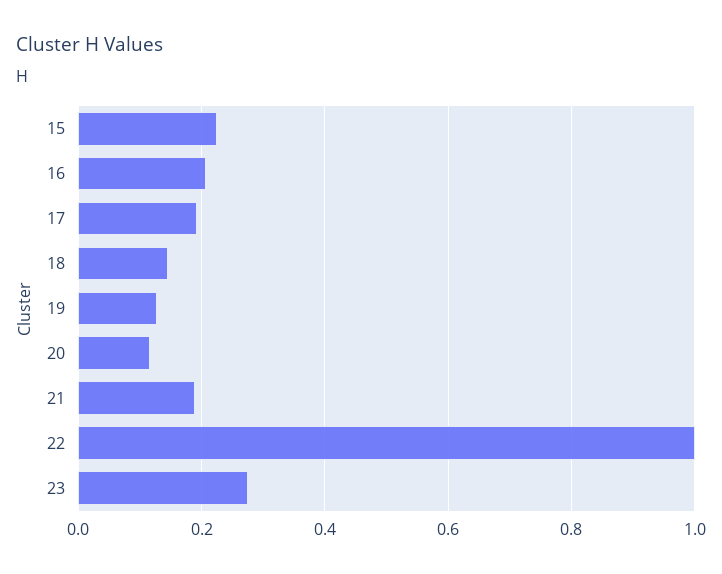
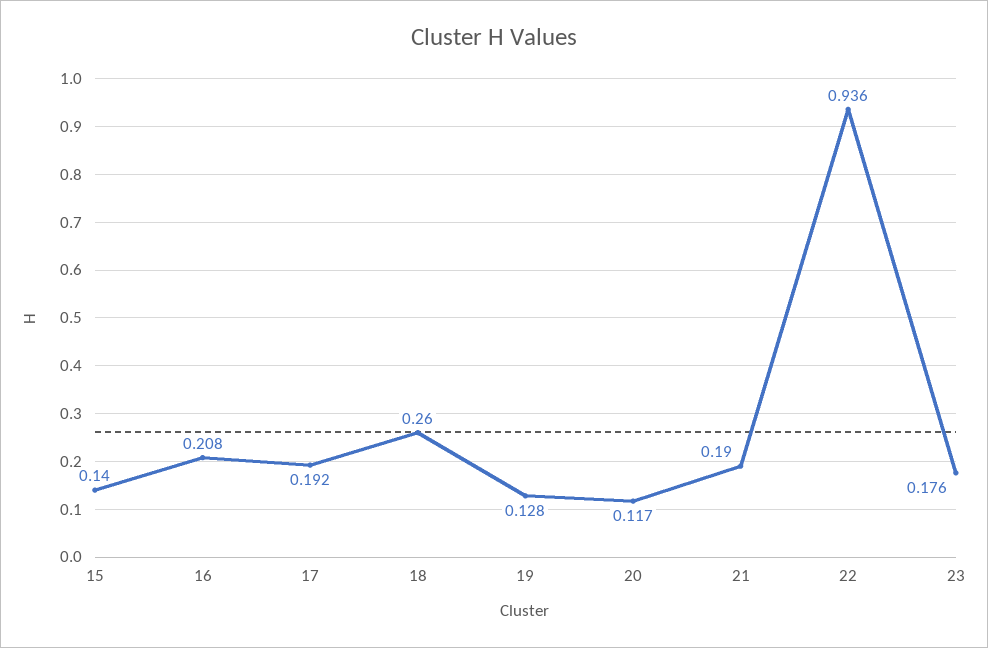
  {
-   "15": 0.22,
+   "15": 0.14,
    "16": 0.208,
    "17": 0.192,
-   "18": 0.14,
+   "18": 0.26,
    "19": 0.128,
    "20": 0.117,
    "21": 0.19,
-   "22": 1,
+   "22": 0.936,
-   "23": 0.28
+   "23": 0.176
  }

